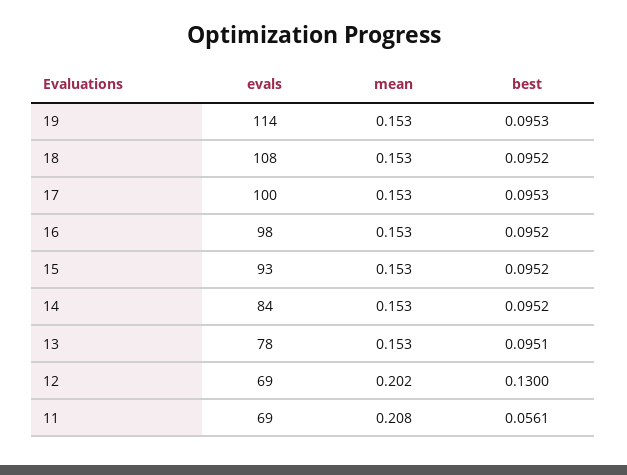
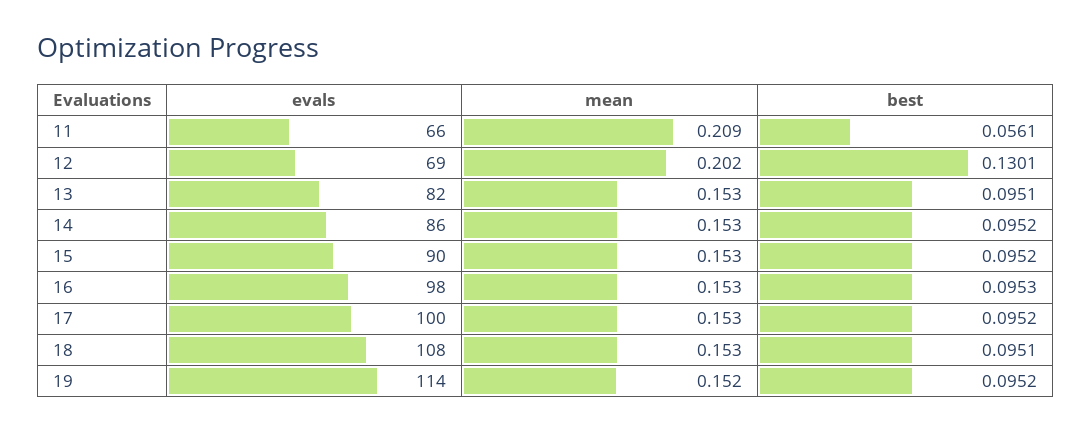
  {
    "evals": {
      "19": 114,
      "18": 108,
      "17": 100,
      "16": 98,
-     "15": 93,
+     "15": 90,
-     "14": 84,
+     "14": 86,
-     "13": 78,
+     "13": 82,
      "12": 69,
-     "11": 69
+     "11": 66
    },
    "mean": {
-     "19": 0.153,
+     "19": 0.152,
      "18": 0.153,
      "17": 0.153,
      "16": 0.153,
      "15": 0.153,
      "14": 0.153,
      "13": 0.153,
      "12": 0.202,
-     "11": 0.208
+     "11": 0.209
    },
    "best": {
-     "19": 0.0953,
+     "19": 0.0952,
-     "18": 0.0952,
+     "18": 0.0951,
-     "17": 0.0953,
+     "17": 0.0952,
-     "16": 0.0952,
+     "16": 0.0953,
      "15": 0.0952,
      "14": 0.0952,
      "13": 0.0951,
-     "12": 0.13,
+     "12": 0.1301,
      "11": 0.0561
    }
  }

